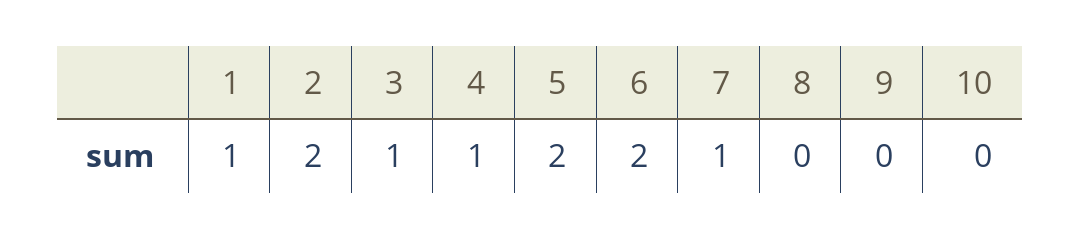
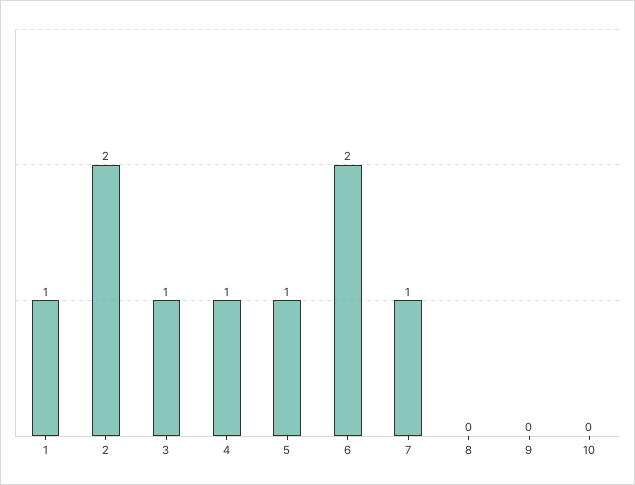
  {
    "1": 1,
    "2": 2,
    "3": 1,
    "4": 1,
-   "5": 2,
+   "5": 1,
    "6": 2,
    "7": 1,
    "8": 0,
    "9": 0,
    "10": 0
  }

